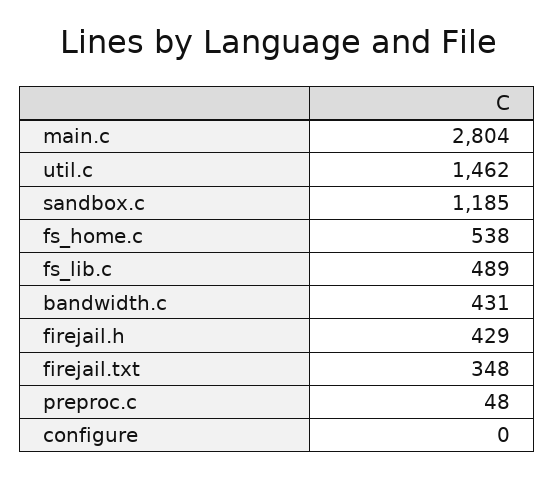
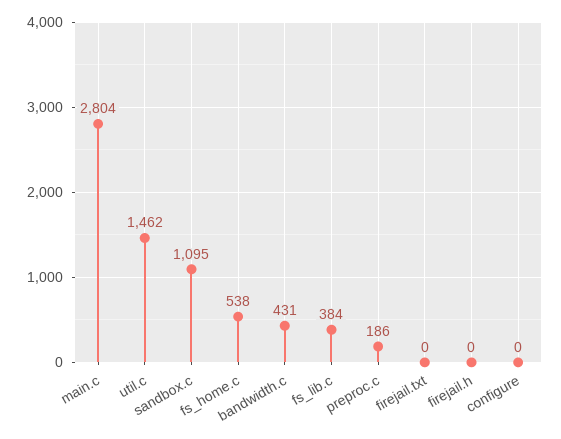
  {
    "main.c": 2804,
    "util.c": 1462,
-   "sandbox.c": 1185,
+   "sandbox.c": 1095,
    "fs_home.c": 538,
-   "fs_lib.c": 489,
+   "fs_lib.c": 384,
    "bandwidth.c": 431,
-   "firejail.h": 429,
+   "firejail.h": 0,
-   "firejail.txt": 348,
+   "firejail.txt": 0,
-   "preproc.c": 48,
+   "preproc.c": 186,
    "configure": 0
  }

